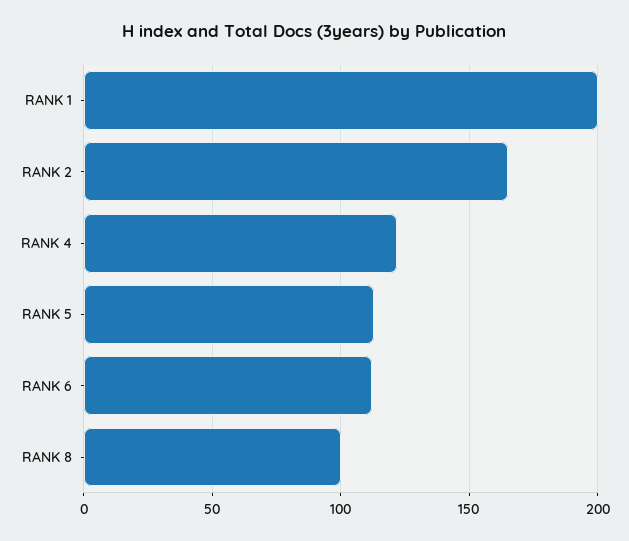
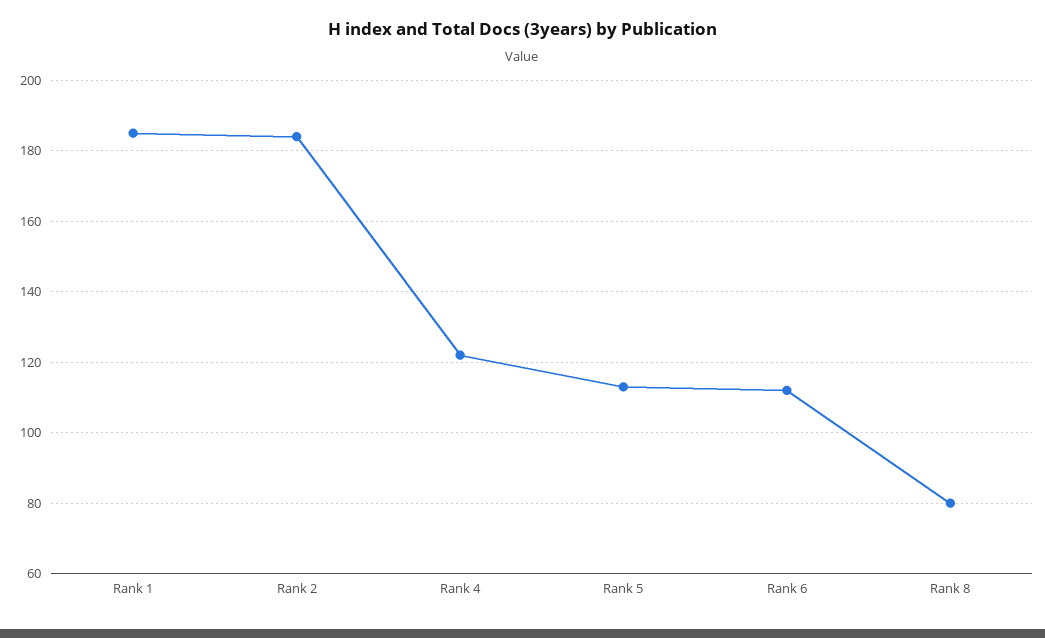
  {
-   "RANK 1": 200,
+   "RANK 1": 185,
-   "RANK 2": 165,
+   "RANK 2": 185,
    "RANK 4": 120,
    "RANK 5": 115,
    "RANK 6": 110,
-   "RANK 8": 100
+   "RANK 8": 80
  }

